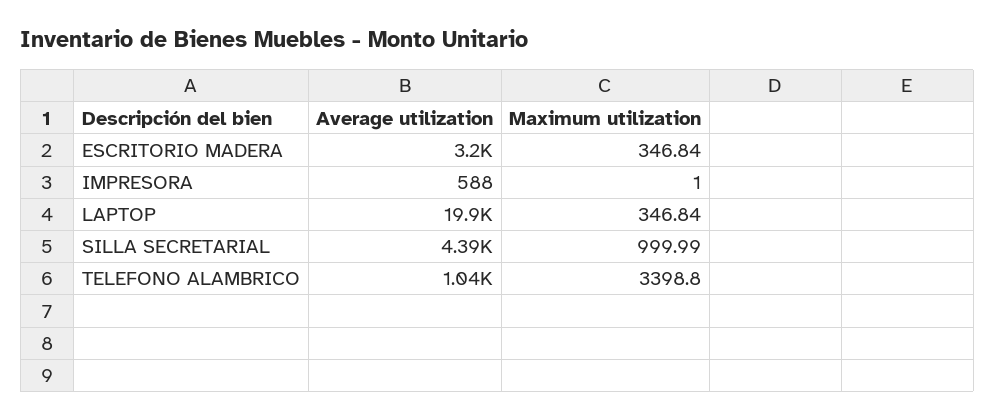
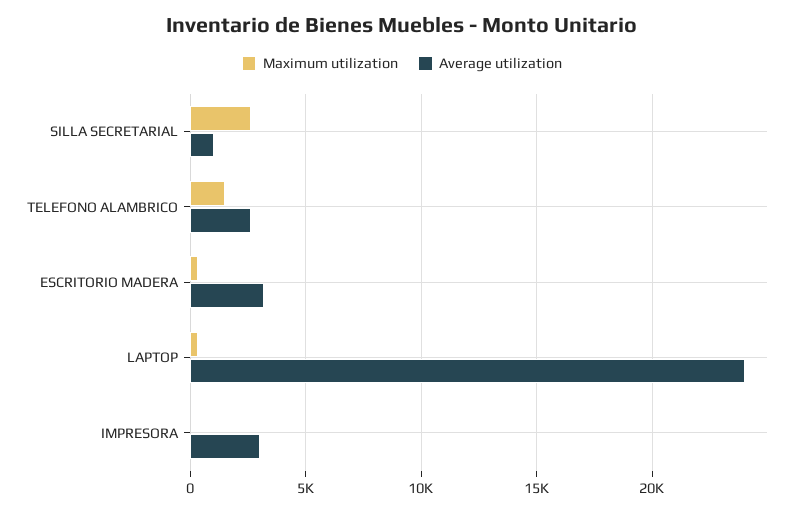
  {
    "Average utilization": {
      "ESCRITORIO MADERA": 3200,
-     "IMPRESORA": 588,
+     "IMPRESORA": 3000,
-     "LAPTOP": 19900,
+     "LAPTOP": 24000,
-     "SILLA SECRETARIAL": 4390,
+     "SILLA SECRETARIAL": 1000,
-     "TELEFONO ALAMBRICO": 1040
+     "TELEFONO ALAMBRICO": 2500
    },
    "Maximum utilization": {
      "ESCRITORIO MADERA": 346.84,
      "IMPRESORA": 1,
      "LAPTOP": 346.84,
-     "SILLA SECRETARIAL": 999.99,
+     "SILLA SECRETARIAL": 2500,
-     "TELEFONO ALAMBRICO": 3398.8
+     "TELEFONO ALAMBRICO": 1500
    }
  }

